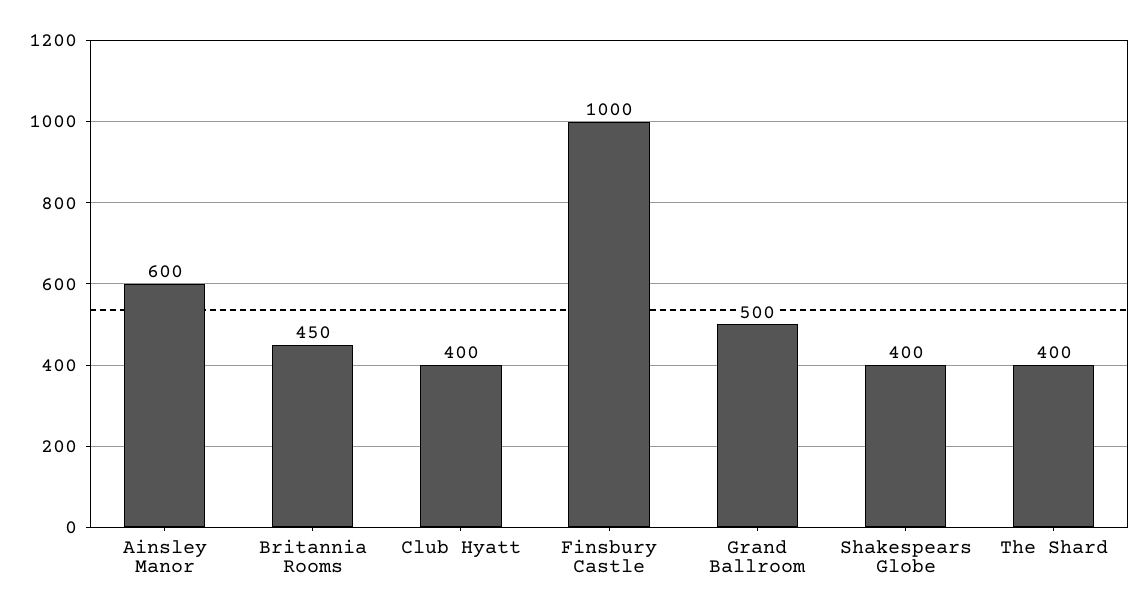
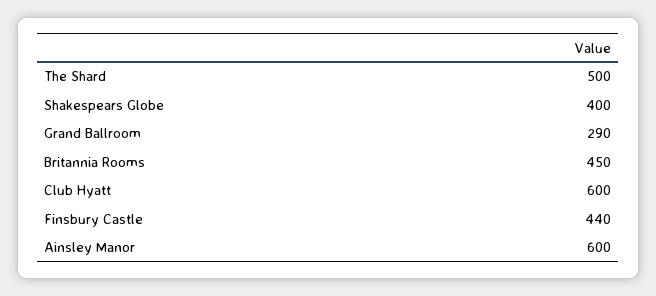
  {
    "Ainsley Manor": 600,
    "Britannia Rooms": 450,
-   "Club Hyatt": 400,
+   "Club Hyatt": 600,
-   "Finsbury Castle": 1000,
+   "Finsbury Castle": 440,
-   "Grand Ballroom": 500,
+   "Grand Ballroom": 290,
    "Shakespears Globe": 400,
-   "The Shard": 400
+   "The Shard": 500
  }

